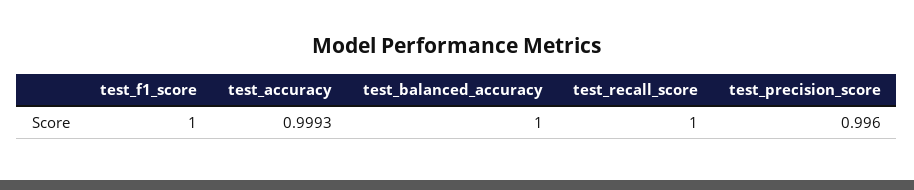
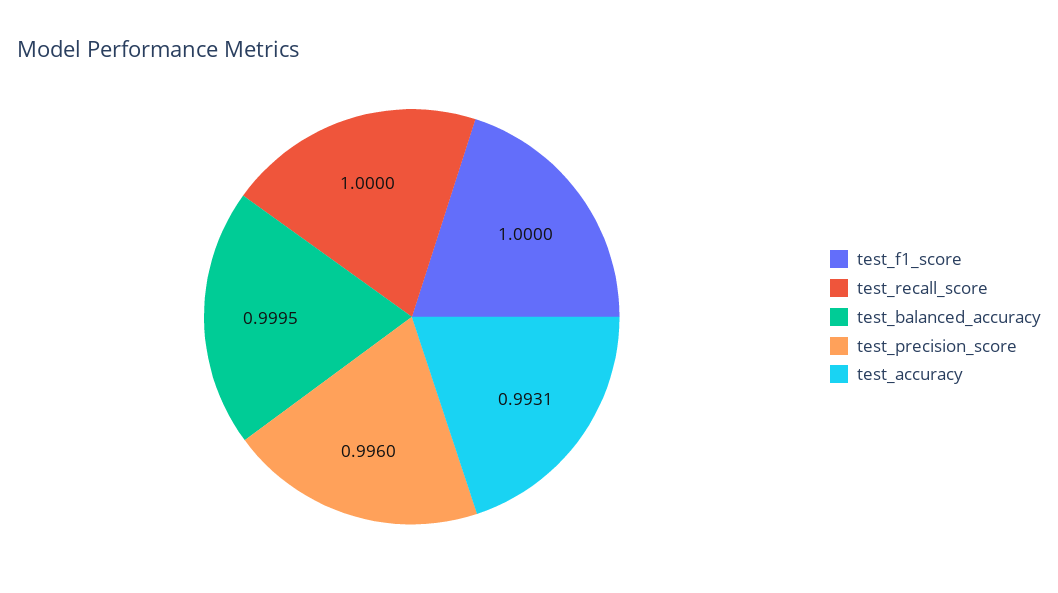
  {
    "test_f1_score": 1,
-   "test_accuracy": 0.9993,
+   "test_accuracy": 0.9931,
-   "test_balanced_accuracy": 1,
+   "test_balanced_accuracy": 0.9995,
    "test_recall_score": 1,
    "test_precision_score": 0.996
  }

